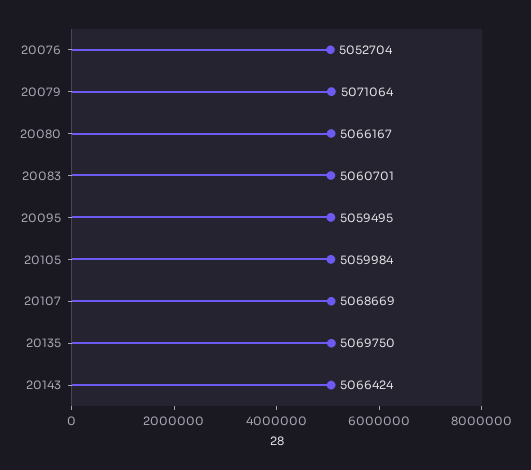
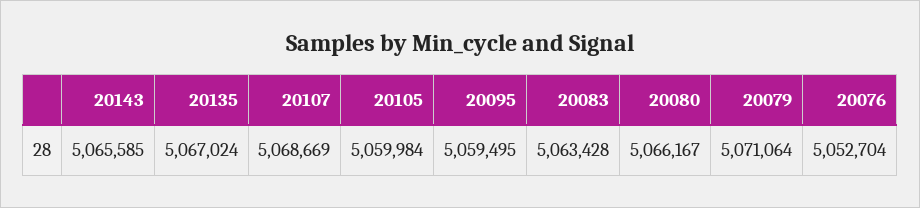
  {
    "20076": 5052704,
    "20079": 5071064,
    "20080": 5066167,
-   "20083": 5060701,
+   "20083": 5063428,
    "20095": 5059495,
    "20105": 5059984,
    "20107": 5068669,
-   "20135": 5069750,
+   "20135": 5067024,
-   "20143": 5066424
+   "20143": 5065585
  }

